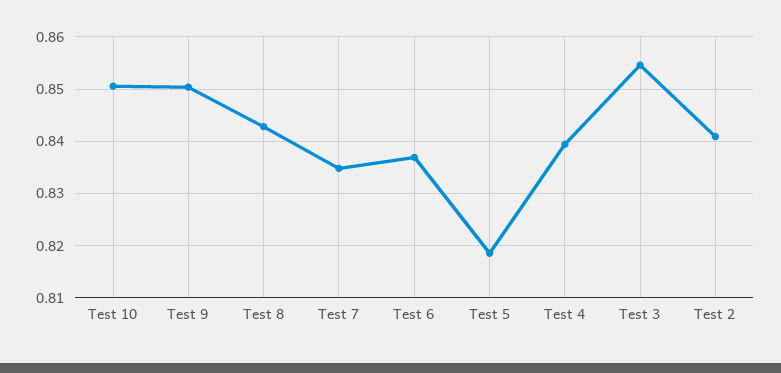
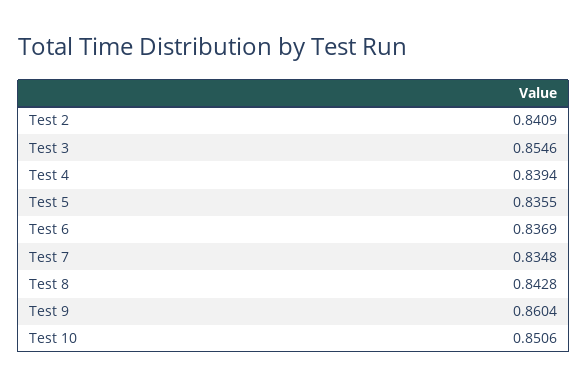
  {
    "Test 10": 0.8506,
-   "Test 9": 0.85,
+   "Test 9": 0.8604,
    "Test 8": 0.8428,
    "Test 7": 0.8348,
    "Test 6": 0.8369,
-   "Test 5": 0.818,
+   "Test 5": 0.8355,
    "Test 4": 0.8394,
    "Test 3": 0.8546,
    "Test 2": 0.8409
  }

